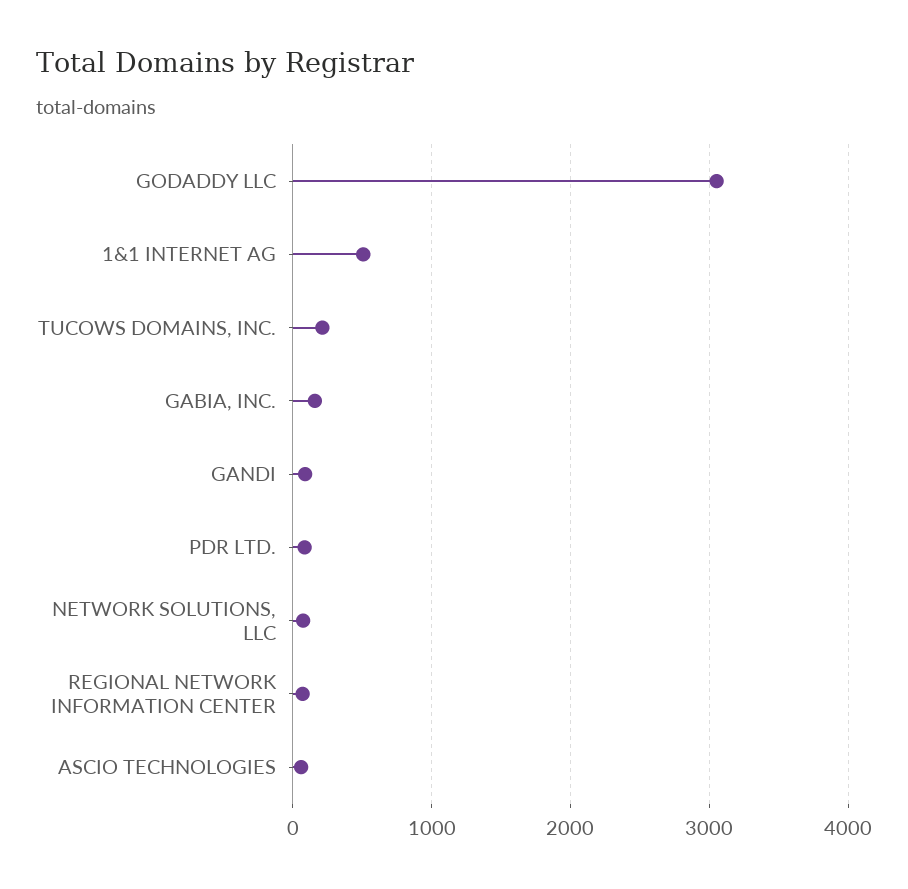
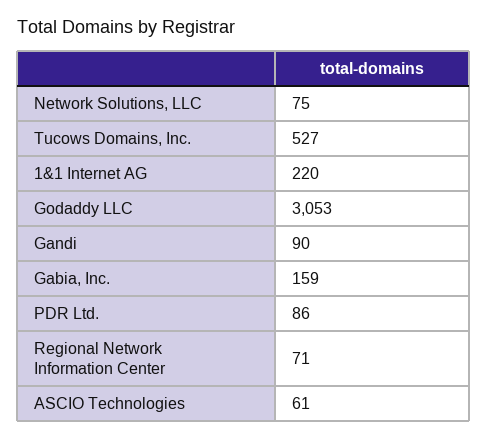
  {
    "GODADDY LLC": 3053,
-   "1&1 INTERNET AG": 500,
+   "1&1 INTERNET AG": 220,
-   "TUCOWS DOMAINS, INC.": 200,
+   "TUCOWS DOMAINS, INC.": 527,
    "GABIA, INC.": 159,
    "GANDI": 90,
    "PDR LTD.": 86,
    "NETWORK SOLUTIONS, LLC": 75,
    "REGIONAL NETWORK INFORMATION CENTER": 71,
    "ASCIO TECHNOLOGIES": 61
  }

